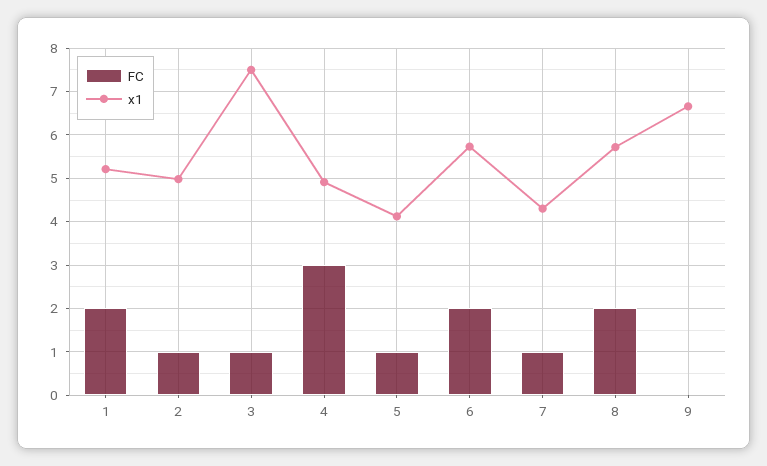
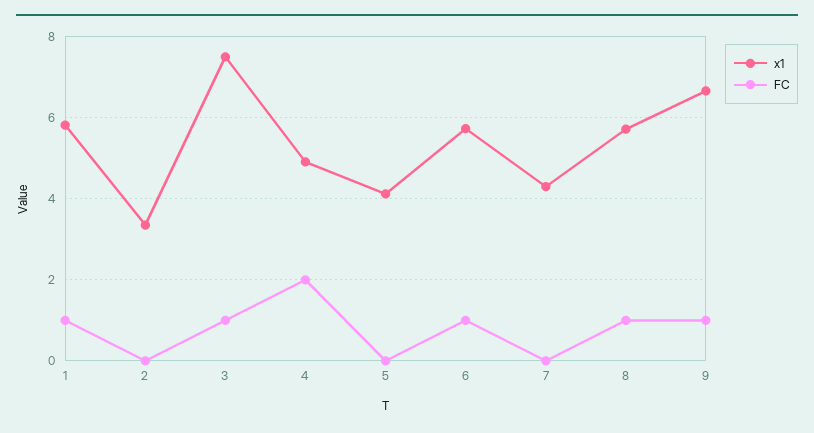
  {
    "FC": {
-     "1": 2,
+     "1": 1,
-     "2": 1,
+     "2": 0,
      "3": 1,
-     "4": 3,
+     "4": 2,
-     "5": 1,
+     "5": 0,
-     "6": 2,
+     "6": 1,
-     "7": 1,
+     "7": 0,
-     "8": 2,
+     "8": 1,
-     "9": 0
+     "9": 1
    },
    "x1": {
-     "1": 5.2,
+     "1": 5.8,
-     "2": 5,
+     "2": 3.4,
      "3": 7.6,
      "4": 5,
      "5": 4.2,
      "6": 5.8,
      "7": 4.4,
      "8": 5.8,
      "9": 6.6
    }
  }

